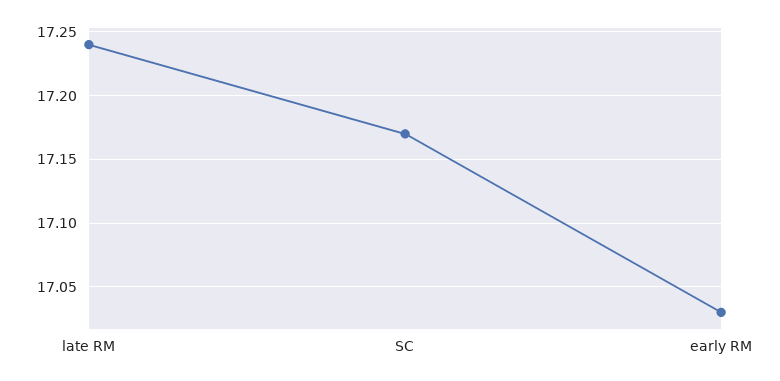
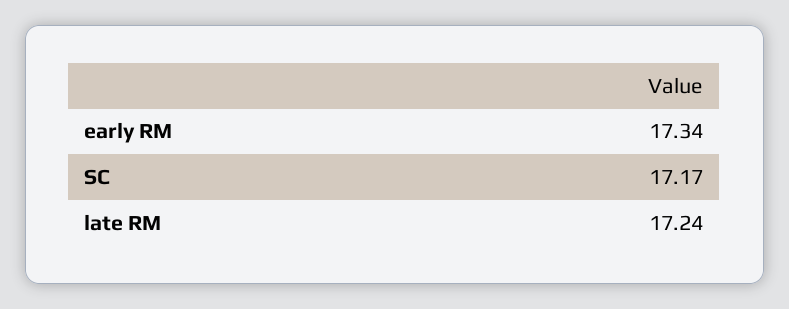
  {
    "late RM": 17.24,
    "SC": 17.17,
-   "early RM": 17.03
+   "early RM": 17.34
  }

